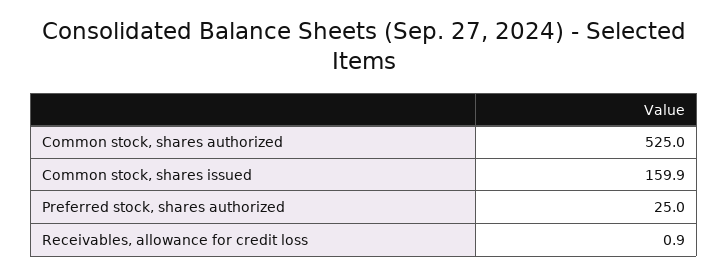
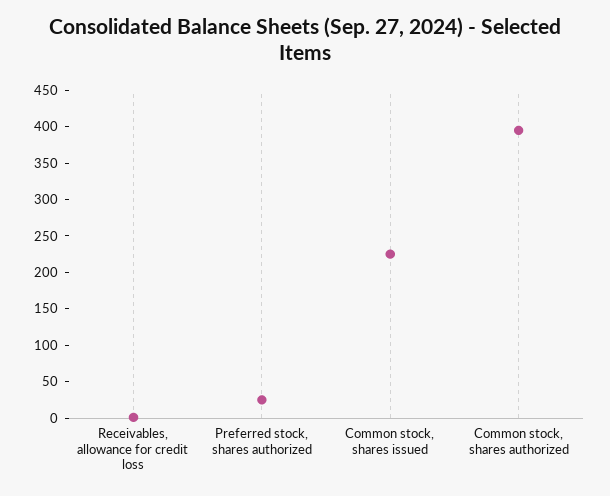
  {
-   "Common stock, shares authorized": 525,
+   "Common stock, shares authorized": 400,
-   "Common stock, shares issued": 159.9,
+   "Common stock, shares issued": 225,
    "Preferred stock, shares authorized": 25,
    "Receivables, allowance for credit loss": 0.9
  }

